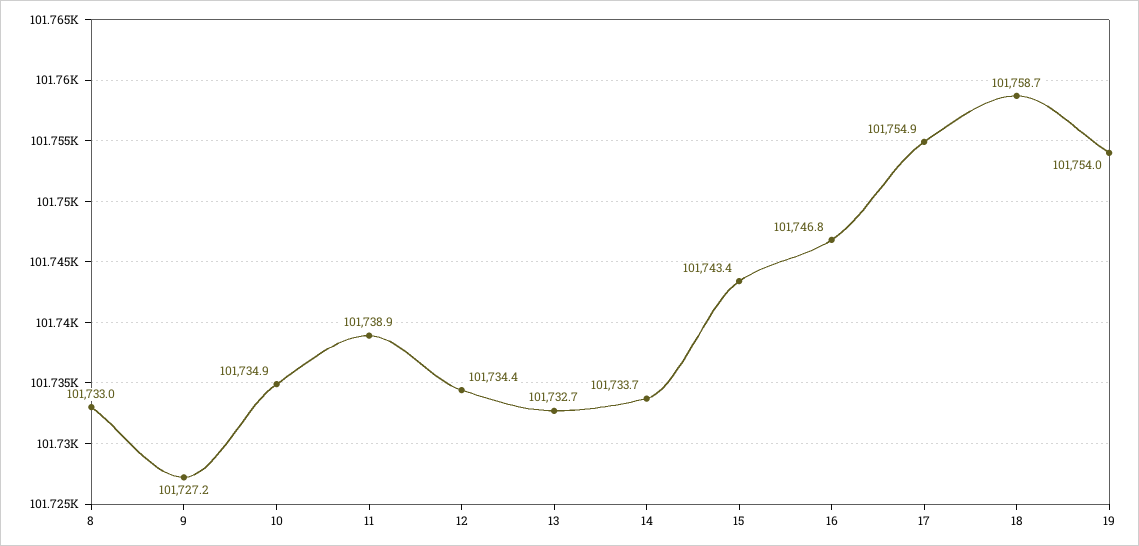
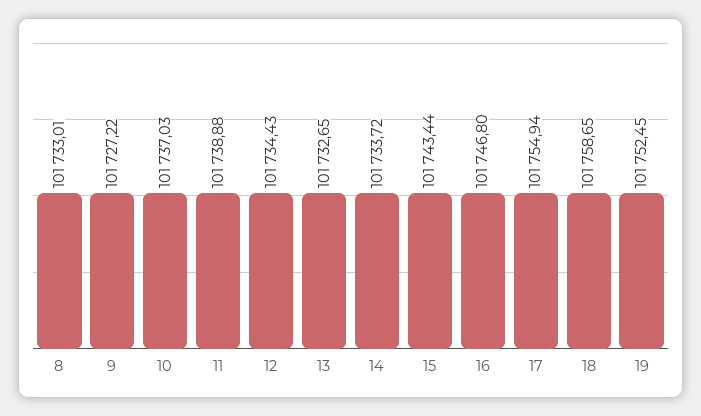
  {
    "8": 101733.01,
    "9": 101727.22,
-   "10": 101734.9,
+   "10": 101737.03,
    "11": 101738.88,
    "12": 101734.43,
    "13": 101732.65,
    "14": 101733.72,
    "15": 101743.44,
    "16": 101746.8,
    "17": 101754.94,
    "18": 101758.65,
-   "19": 101754
+   "19": 101752.45
  }

